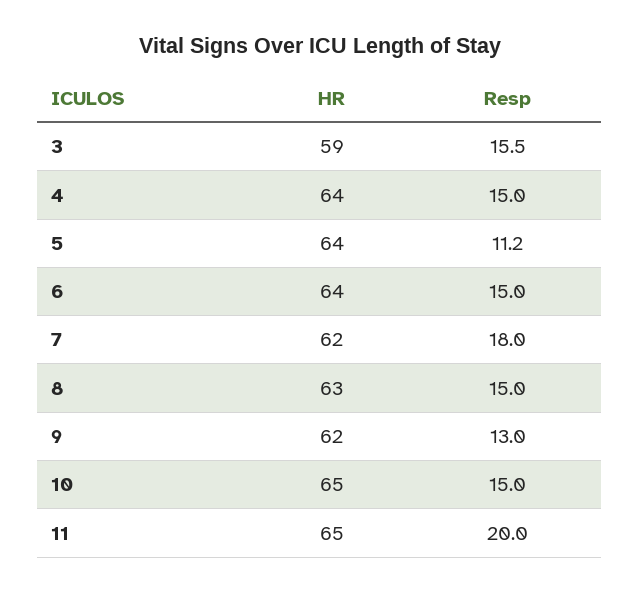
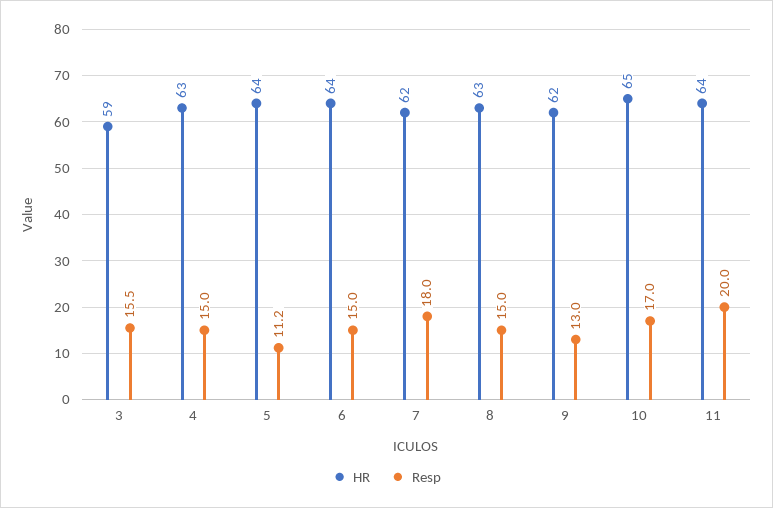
  {
    "HR": {
      "3": 59,
-     "4": 64,
+     "4": 63,
      "5": 64,
      "6": 64,
      "7": 62,
      "8": 63,
      "9": 62,
      "10": 65,
-     "11": 65
+     "11": 64
    },
    "Resp": {
      "3": 15.5,
      "4": 15,
      "5": 11.2,
      "6": 15,
      "7": 18,
      "8": 15,
      "9": 13,
-     "10": 15,
+     "10": 17,
      "11": 20
    }
  }

